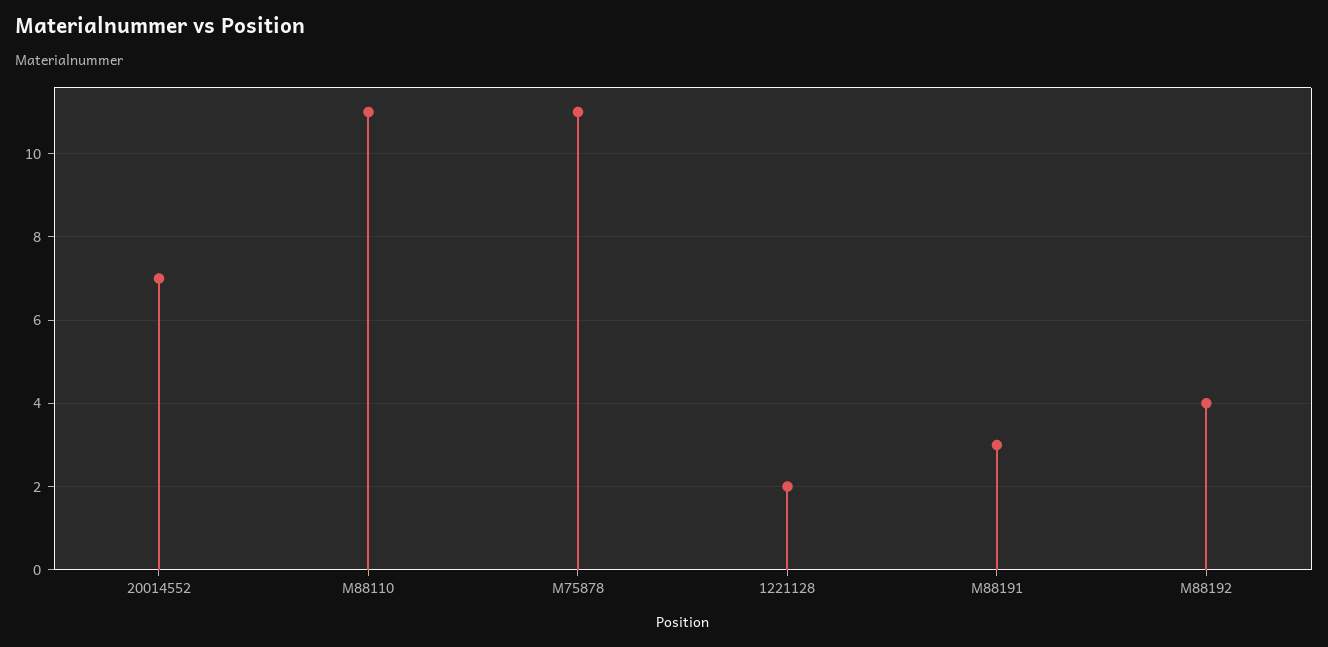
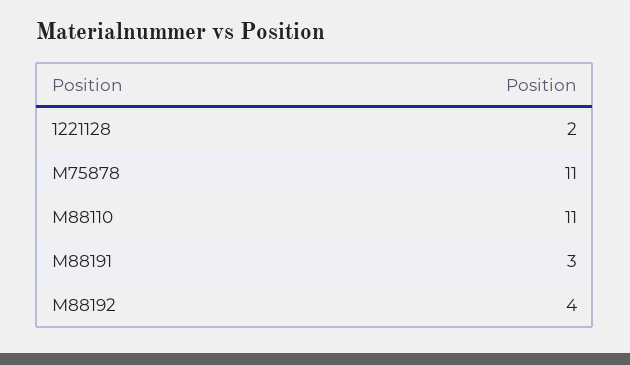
  {
-   "20014552": 7,
    "M88110": 11,
    "M75878": 11,
    "1221128": 2,
    "M88191": 3,
    "M88192": 4
  }

